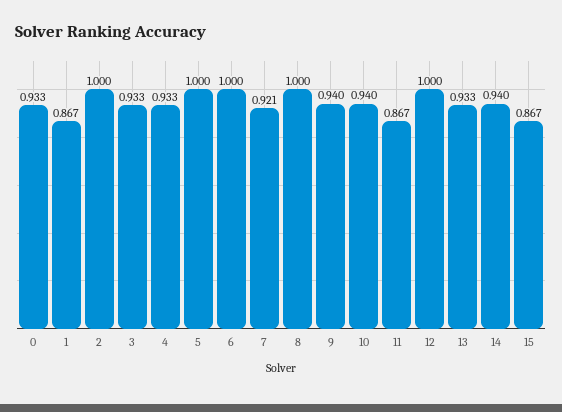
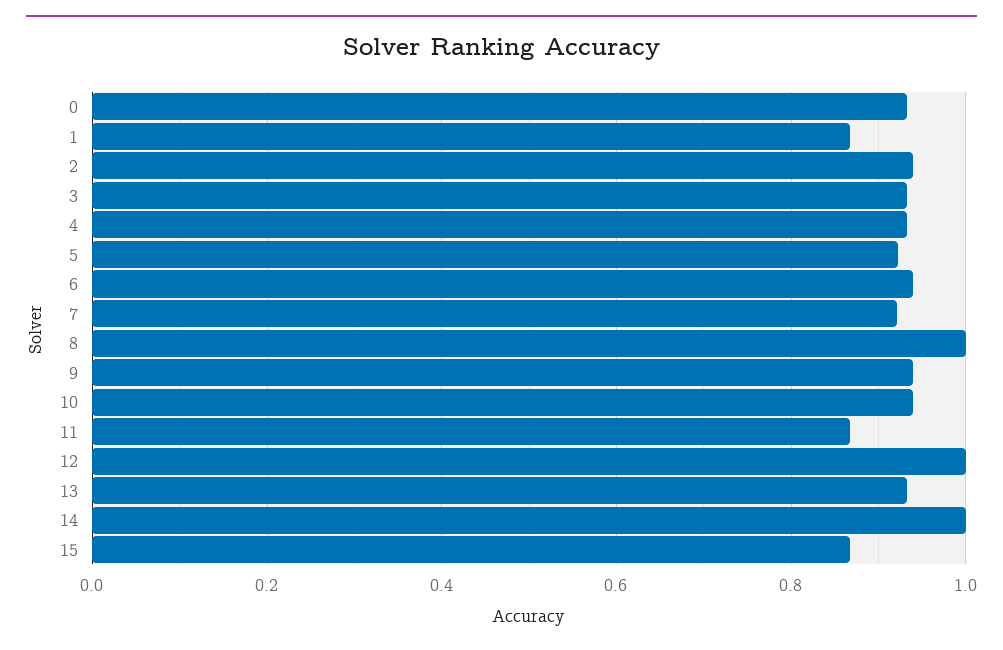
  {
    "0": 0.933,
    "1": 0.867,
-   "2": 1,
+   "2": 0.94,
    "3": 0.933,
    "4": 0.933,
-   "5": 1,
+   "5": 0.92,
-   "6": 1,
+   "6": 0.94,
    "7": 0.921,
    "8": 1,
    "9": 0.94,
    "10": 0.94,
    "11": 0.867,
    "12": 1,
    "13": 0.933,
-   "14": 0.94,
+   "14": 1,
    "15": 0.867
  }

